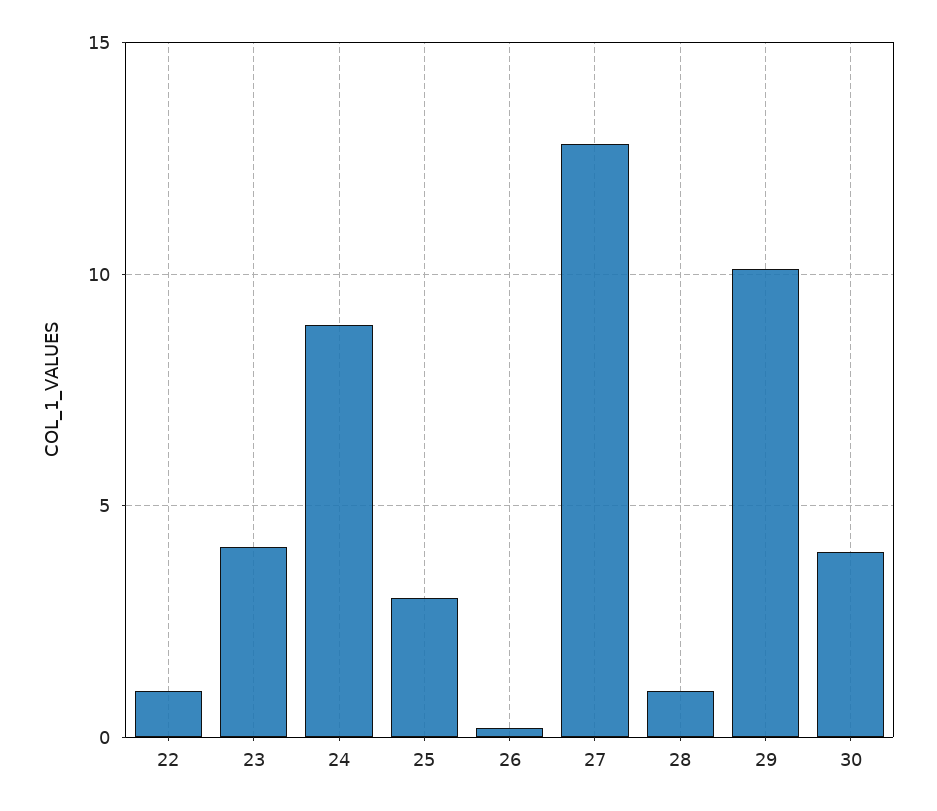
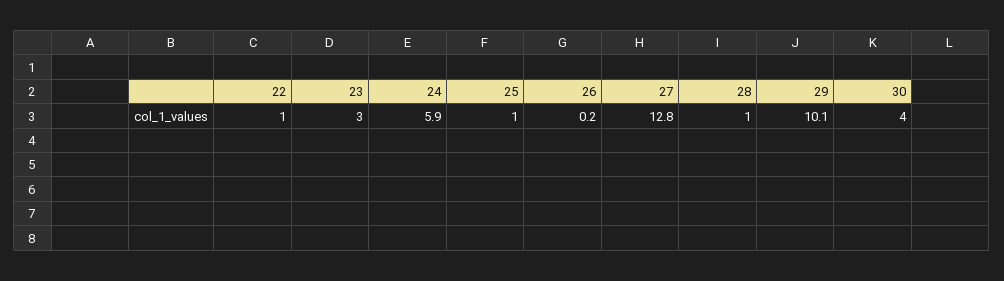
  {
    "22": 1,
-   "23": 4,
+   "23": 3,
-   "24": 9,
+   "24": 5.9,
-   "25": 3,
+   "25": 1,
    "26": 0.2,
    "27": 12.8,
    "28": 1,
    "29": 10.1,
    "30": 4
  }

